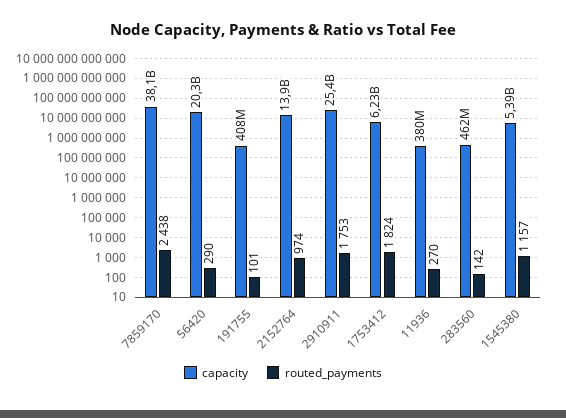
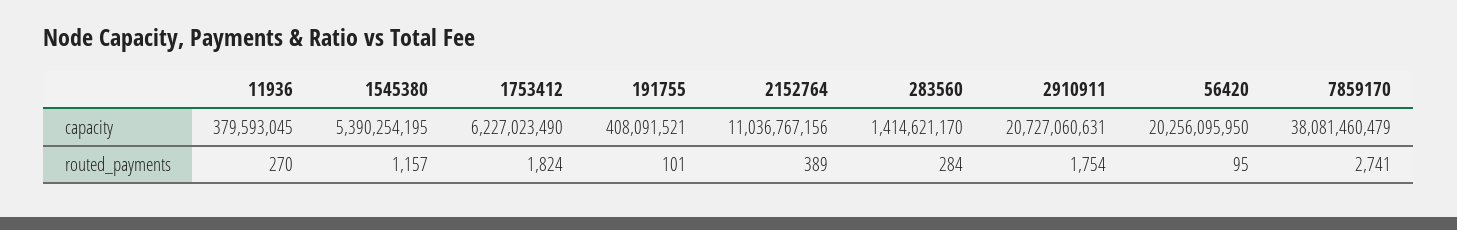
  {
    "capacity": {
      "7859170": 38081460479,
      "56420": 20256095950,
      "191755": 408091521,
-     "2152764": 13900000000,
+     "2152764": 11036767156,
-     "2910911": 25400000000,
+     "2910911": 20727060631,
      "1753412": 6227023490,
      "11936": 379593045,
-     "283560": 462000000,
+     "283560": 1414621170,
      "1545380": 5390254195
    },
    "routed_payments": {
-     "7859170": 2438,
+     "7859170": 2741,
-     "56420": 290,
+     "56420": 95,
      "191755": 101,
-     "2152764": 974,
+     "2152764": 389,
-     "2910911": 1753,
+     "2910911": 1754,
      "1753412": 1824,
      "11936": 270,
-     "283560": 142,
+     "283560": 284,
      "1545380": 1157
    }
  }

